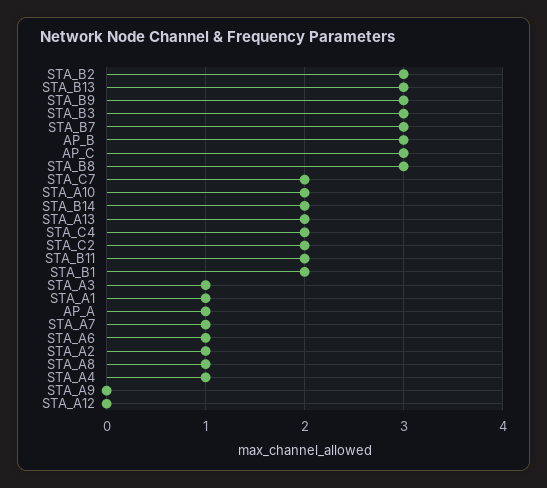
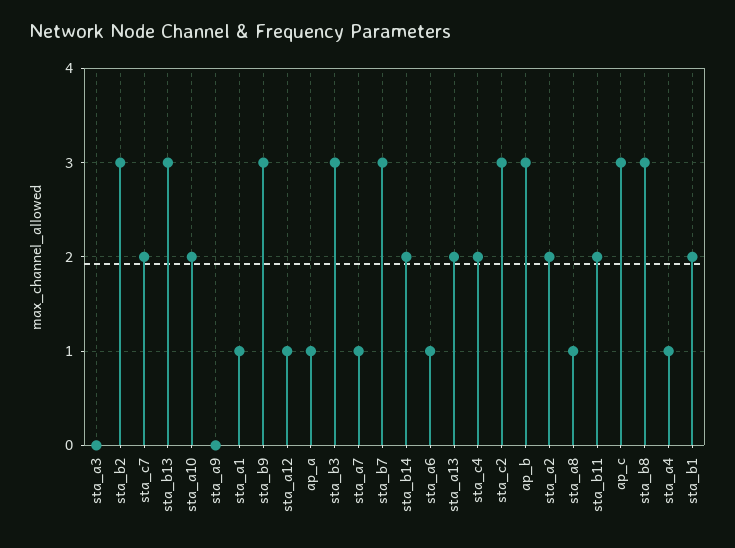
  {
    "STA_B2": 3,
    "STA_B13": 3,
    "STA_B9": 3,
    "STA_B3": 3,
    "STA_B7": 3,
    "AP_B": 3,
    "AP_C": 3,
    "STA_B8": 3,
    "STA_C7": 2,
    "STA_A10": 2,
    "STA_B14": 2,
    "STA_A13": 2,
    "STA_C4": 2,
-   "STA_C2": 2,
+   "STA_C2": 3,
    "STA_B11": 2,
    "STA_B1": 2,
-   "STA_A3": 1,
+   "STA_A3": 0,
    "STA_A1": 1,
    "AP_A": 1,
    "STA_A7": 1,
    "STA_A6": 1,
-   "STA_A2": 1,
+   "STA_A2": 2,
    "STA_A8": 1,
    "STA_A4": 1,
    "STA_A9": 0,
-   "STA_A12": 0
+   "STA_A12": 1
  }

